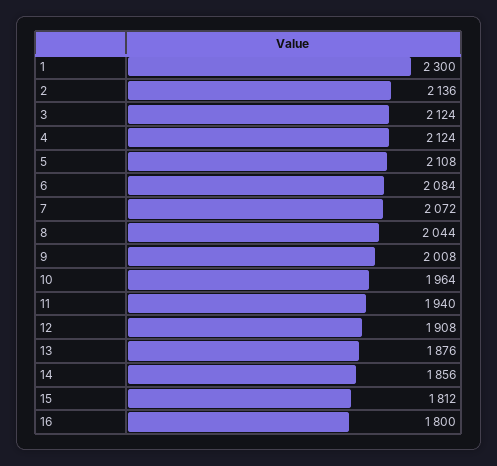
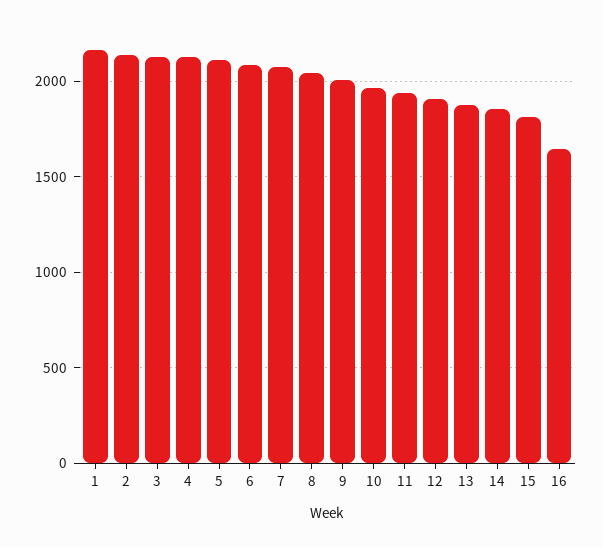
  {
-   "1": 2300,
+   "1": 2150,
    "2": 2136,
    "3": 2124,
    "4": 2124,
    "5": 2108,
    "6": 2084,
    "7": 2072,
    "8": 2044,
    "9": 2008,
    "10": 1964,
    "11": 1940,
    "12": 1908,
    "13": 1876,
    "14": 1856,
    "15": 1812,
-   "16": 1800
+   "16": 1650
  }

